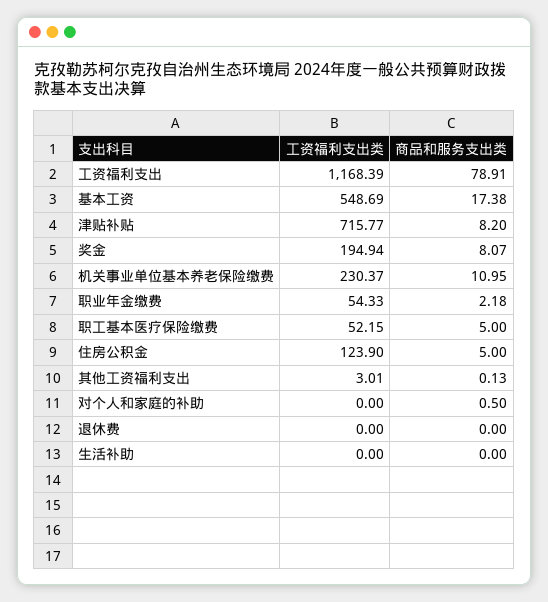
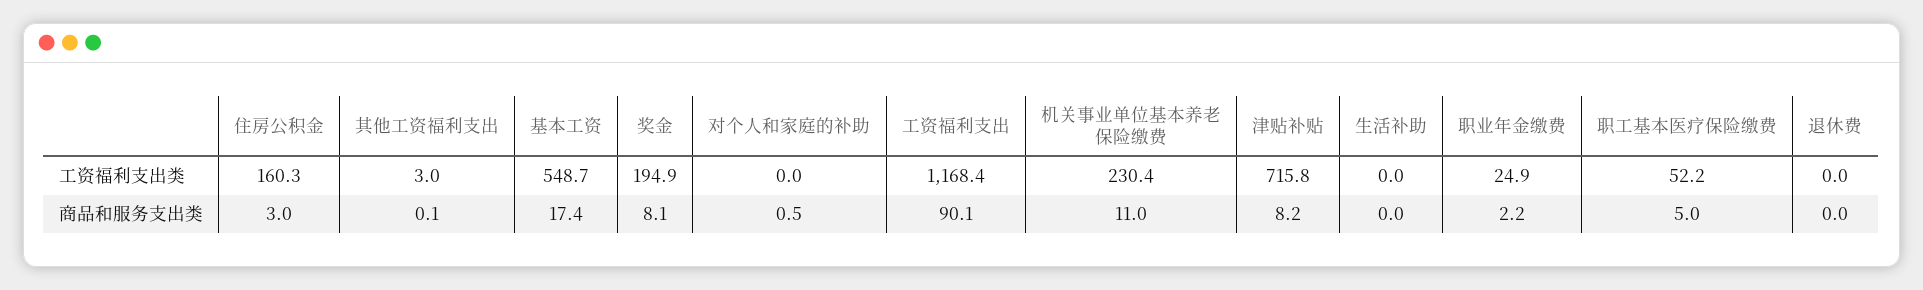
  {
    "工资福利支出类": {
      "工资福利支出": 1168.39,
      "基本工资": 548.69,
      "津贴补贴": 715.77,
      "奖金": 194.94,
      "机关事业单位基本养老保险缴费": 230.37,
-     "职业年金缴费": 54.33,
+     "职业年金缴费": 24.9,
      "职工基本医疗保险缴费": 52.15,
-     "住房公积金": 123.9,
+     "住房公积金": 160.3,
      "其他工资福利支出": 3.01,
      "对个人和家庭的补助": 0,
      "退休费": 0,
      "生活补助": 0
    },
    "商品和服务支出类": {
-     "工资福利支出": 78.91,
+     "工资福利支出": 90.1,
      "基本工资": 17.38,
      "津贴补贴": 8.2,
      "奖金": 8.07,
      "机关事业单位基本养老保险缴费": 10.95,
      "职业年金缴费": 2.18,
      "职工基本医疗保险缴费": 5,
-     "住房公积金": 5,
+     "住房公积金": 3,
      "其他工资福利支出": 0.13,
      "对个人和家庭的补助": 0.5,
      "退休费": 0,
      "生活补助": 0
    }
  }

